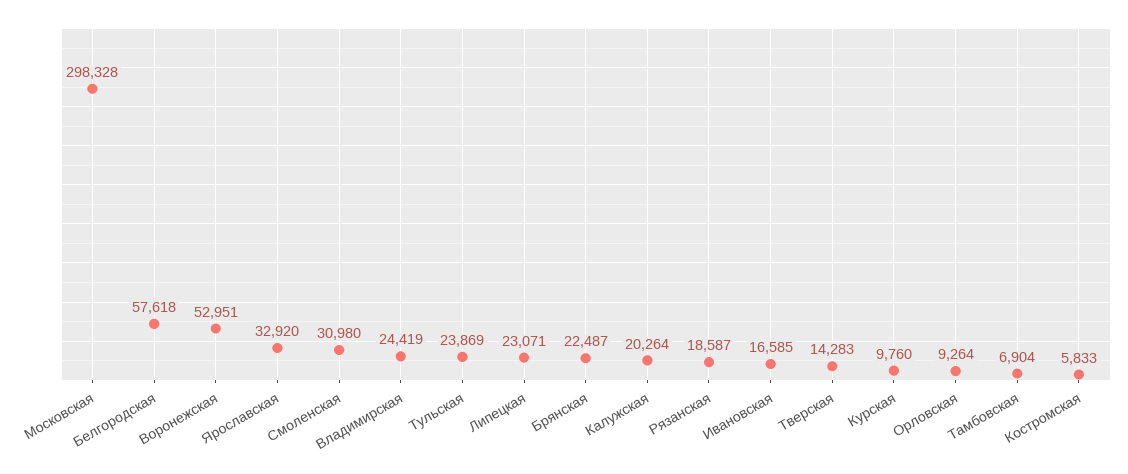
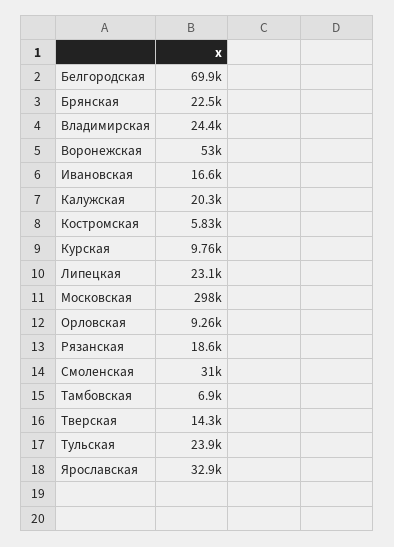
  {
    "Московская": 298328,
-   "Белгородская": 57618,
+   "Белгородская": 69900,
    "Воронежская": 52951,
    "Ярославская": 32920,
    "Смоленская": 30980,
    "Владимирская": 24419,
    "Тульская": 23869,
    "Липецкая": 23071,
    "Брянская": 22487,
    "Калужская": 20264,
    "Рязанская": 18587,
    "Ивановская": 16585,
    "Тверская": 14283,
    "Курская": 9760,
    "Орловская": 9264,
    "Тамбовская": 6904,
    "Костромская": 5833
  }

